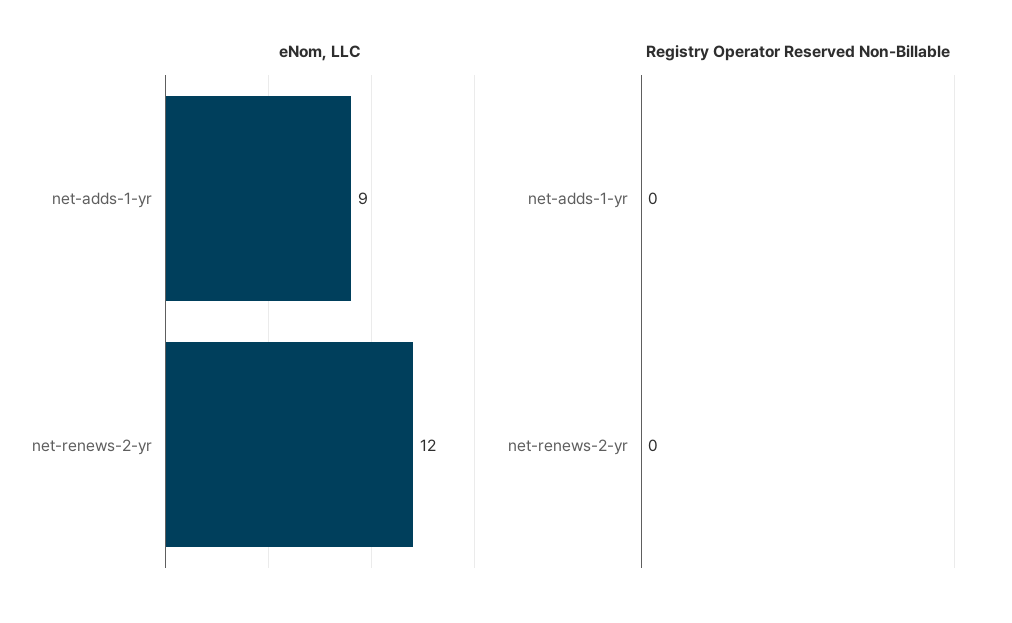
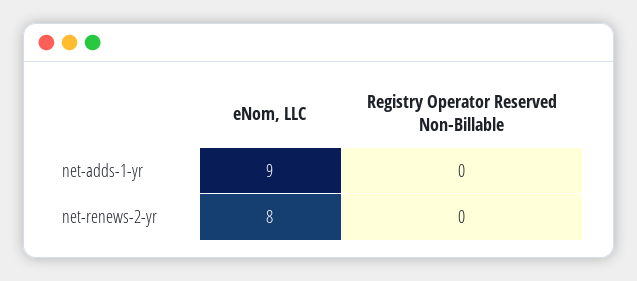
  {
    "eNom, LLC": {
      "net-adds-1-yr": 9,
-     "net-renews-2-yr": 12
+     "net-renews-2-yr": 8
    },
    "Registry Operator Reserved Non-Billable": {
      "net-adds-1-yr": 0,
      "net-renews-2-yr": 0
    }
  }

